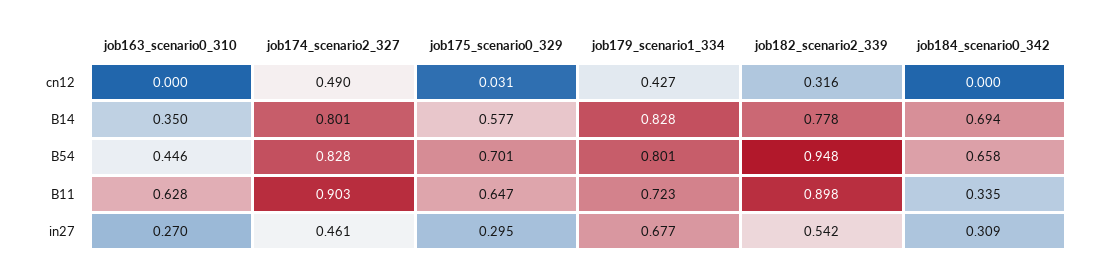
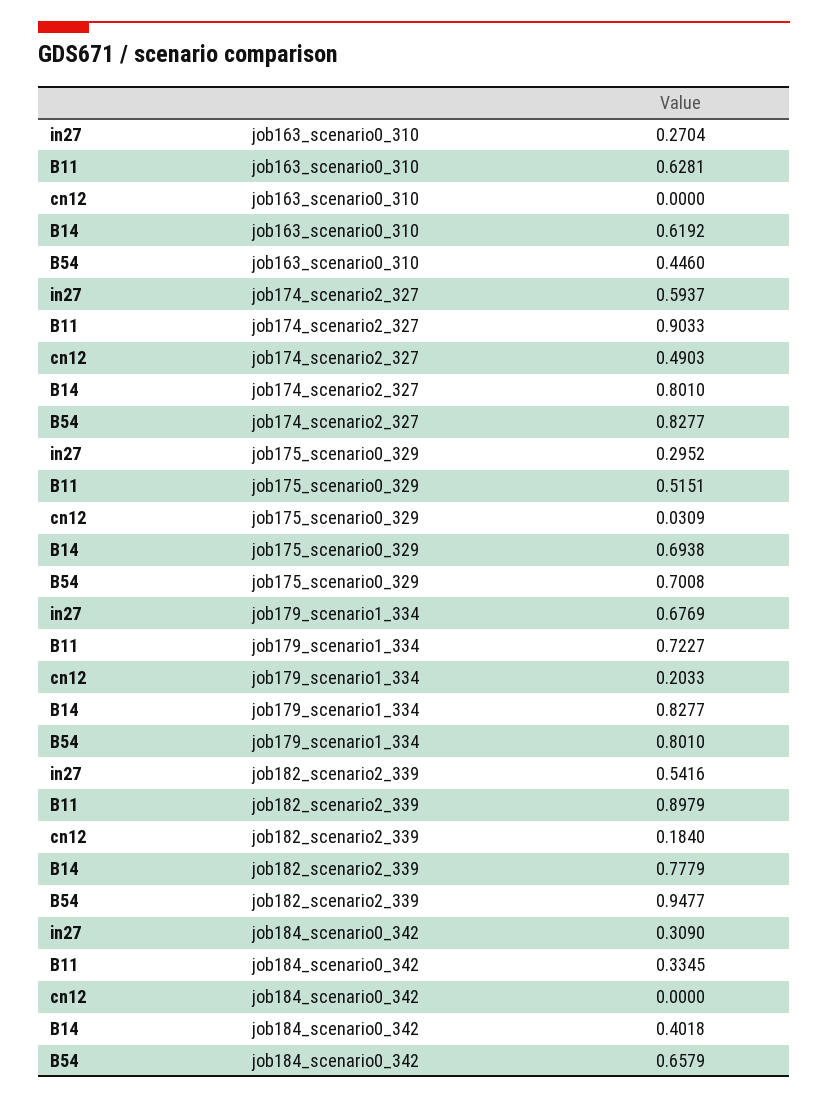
  {
    "job163_scenario0_310": {
      "cn12": 0,
-     "B14": 0.35,
+     "B14": 0.6192,
      "B54": 0.446,
      "B11": 0.6281,
      "in27": 0.2704
    },
    "job174_scenario2_327": {
      "cn12": 0.4903,
      "B14": 0.801,
      "B54": 0.8277,
      "B11": 0.9033,
-     "in27": 0.461
+     "in27": 0.5937
    },
    "job175_scenario0_329": {
      "cn12": 0.0309,
-     "B14": 0.577,
+     "B14": 0.6938,
      "B54": 0.7008,
-     "B11": 0.647,
+     "B11": 0.5151,
      "in27": 0.2952
    },
    "job179_scenario1_334": {
-     "cn12": 0.427,
+     "cn12": 0.2033,
      "B14": 0.8277,
      "B54": 0.801,
      "B11": 0.7227,
      "in27": 0.6769
    },
    "job182_scenario2_339": {
-     "cn12": 0.316,
+     "cn12": 0.184,
      "B14": 0.7779,
      "B54": 0.9477,
      "B11": 0.8979,
      "in27": 0.5416
    },
    "job184_scenario0_342": {
      "cn12": 0,
-     "B14": 0.694,
+     "B14": 0.4018,
      "B54": 0.6579,
      "B11": 0.3345,
      "in27": 0.309
    }
  }

